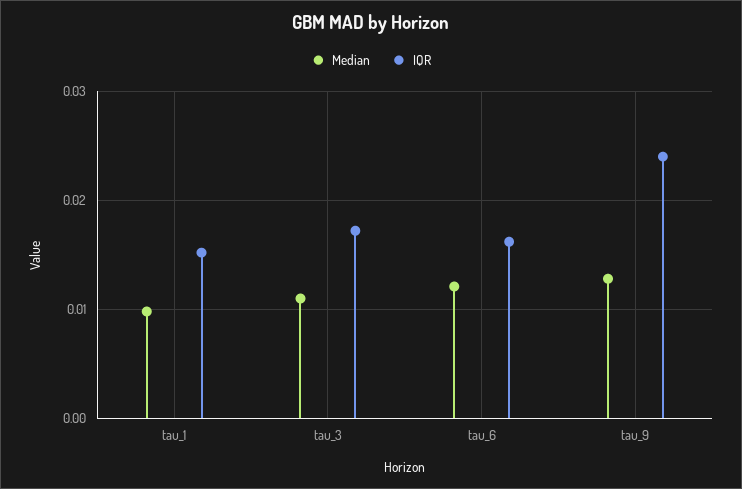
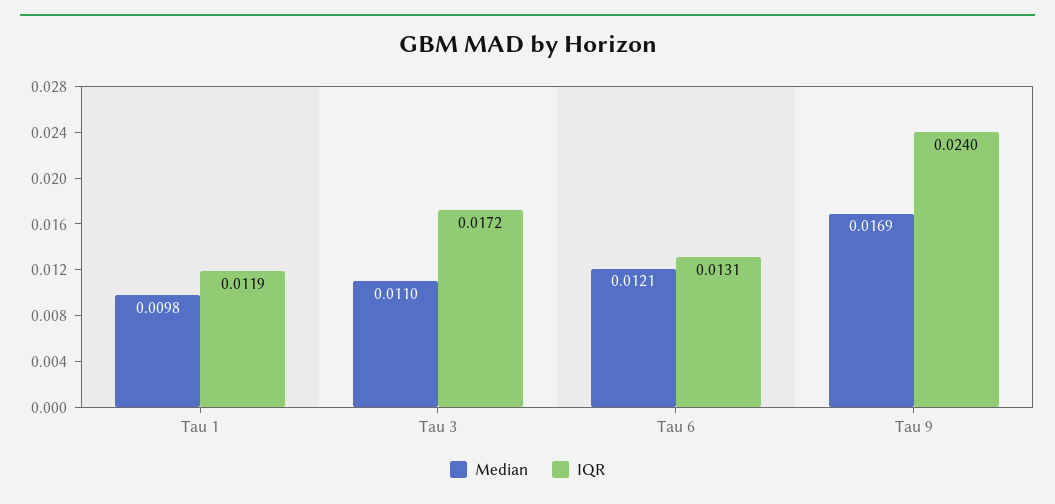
  {
    "Median": {
      "tau_1": 0.0098,
      "tau_3": 0.011,
      "tau_6": 0.0121,
-     "tau_9": 0.013
+     "tau_9": 0.0169
    },
    "IQR": {
-     "tau_1": 0.015,
+     "tau_1": 0.0119,
      "tau_3": 0.0172,
-     "tau_6": 0.016,
+     "tau_6": 0.0131,
      "tau_9": 0.024
    }
  }

